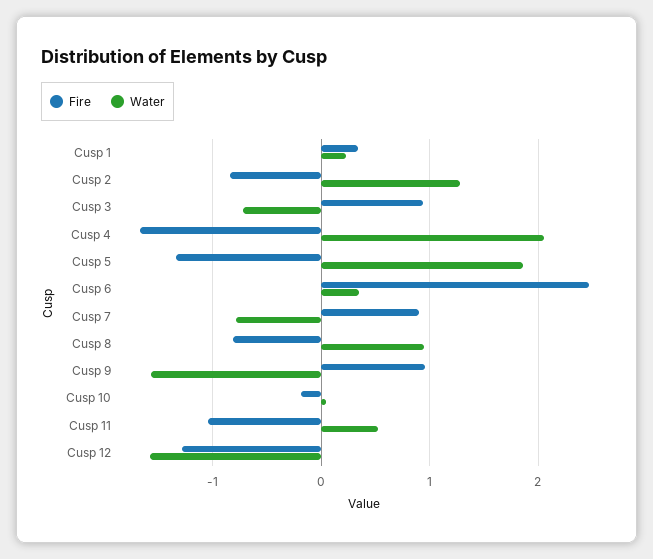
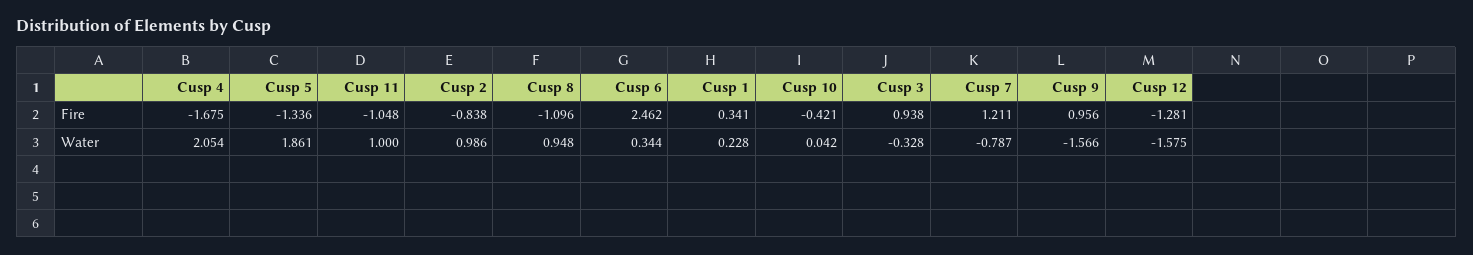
  {
    "Fire": {
      "Cusp 1": 0.341,
      "Cusp 2": -0.838,
      "Cusp 3": 0.938,
      "Cusp 4": -1.675,
      "Cusp 5": -1.336,
      "Cusp 6": 2.462,
-     "Cusp 7": 0.9,
+     "Cusp 7": 1.211,
-     "Cusp 8": -0.8,
+     "Cusp 8": -1.096,
      "Cusp 9": 0.956,
-     "Cusp 10": -0.2,
+     "Cusp 10": -0.421,
      "Cusp 11": -1.048,
      "Cusp 12": -1.281
    },
    "Water": {
      "Cusp 1": 0.228,
-     "Cusp 2": 1.3,
+     "Cusp 2": 0.986,
-     "Cusp 3": -0.7,
+     "Cusp 3": -0.328,
      "Cusp 4": 2.054,
      "Cusp 5": 1.861,
      "Cusp 6": 0.344,
      "Cusp 7": -0.787,
      "Cusp 8": 0.948,
      "Cusp 9": -1.566,
      "Cusp 10": 0.042,
-     "Cusp 11": 0.5,
+     "Cusp 11": 1,
      "Cusp 12": -1.575
    }
  }

